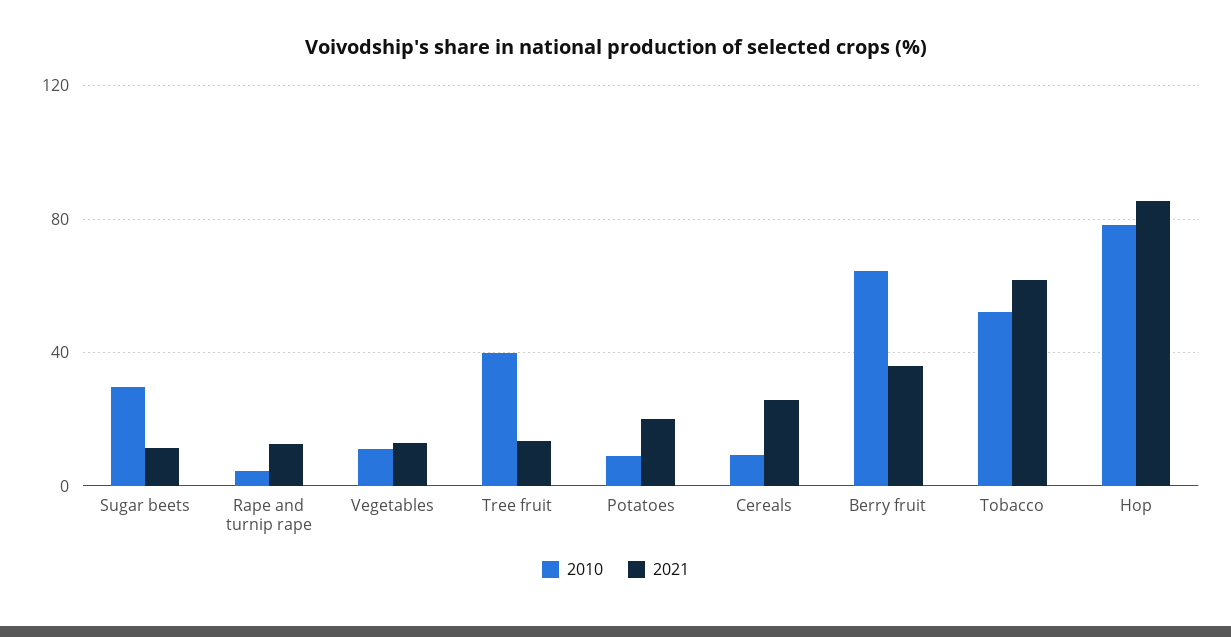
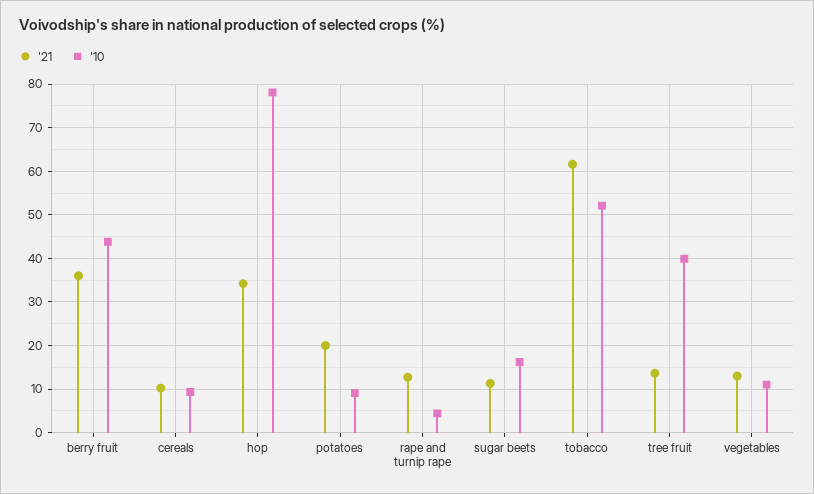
  {
    "2010": {
-     "Sugar beets": 30,
+     "Sugar beets": 16,
      "Rape and turnip rape": 4,
      "Vegetables": 12,
      "Tree fruit": 40,
      "Potatoes": 10,
      "Cereals": 10,
-     "Berry fruit": 65,
+     "Berry fruit": 44,
      "Tobacco": 52,
      "Hop": 78
    },
    "2021": {
      "Sugar beets": 12,
      "Rape and turnip rape": 12,
      "Vegetables": 14,
      "Tree fruit": 14,
      "Potatoes": 20,
-     "Cereals": 25,
+     "Cereals": 10,
      "Berry fruit": 36,
      "Tobacco": 62,
-     "Hop": 85
+     "Hop": 34
    }
  }

